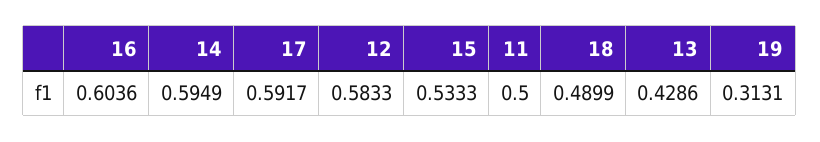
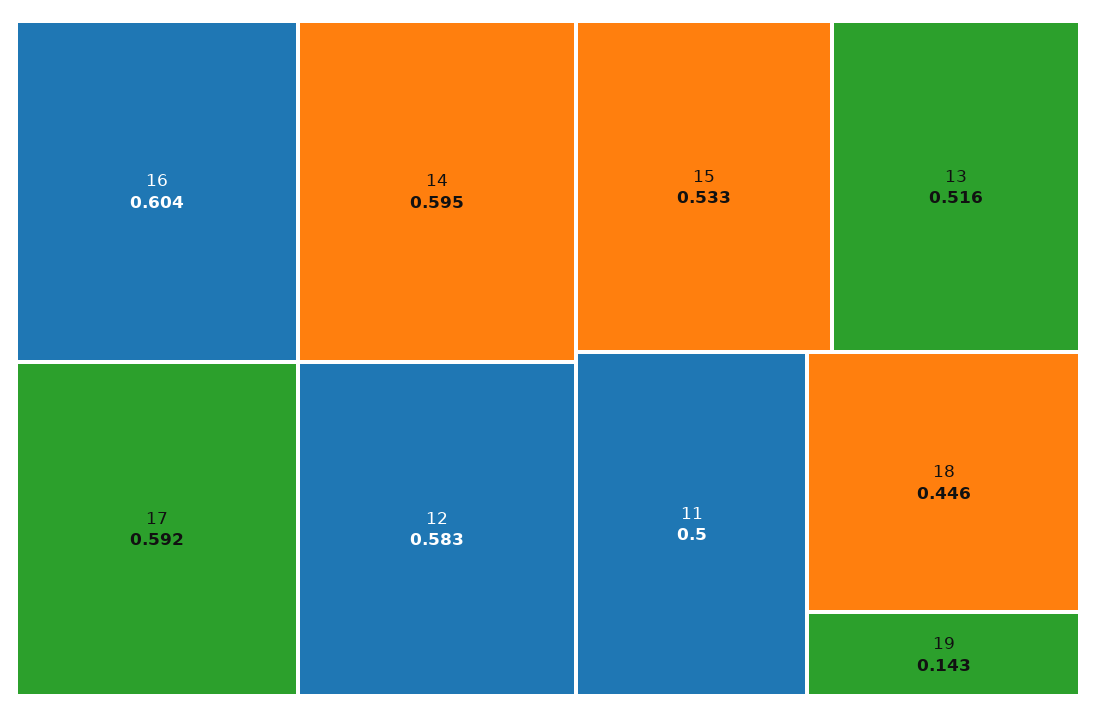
  {
    "16": 0.6036,
    "14": 0.5949,
    "17": 0.5917,
    "12": 0.5833,
    "15": 0.5333,
    "11": 0.5,
-   "18": 0.4899,
+   "18": 0.446,
-   "13": 0.4286,
+   "13": 0.516,
-   "19": 0.3131
+   "19": 0.143
  }

